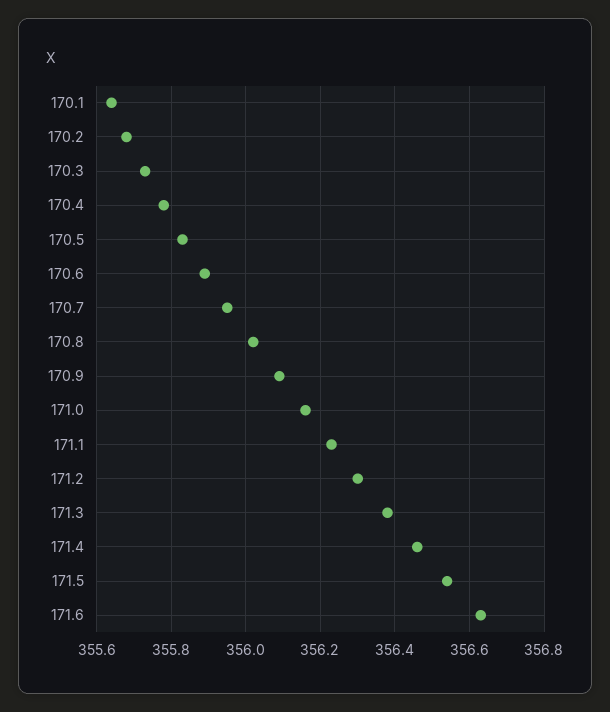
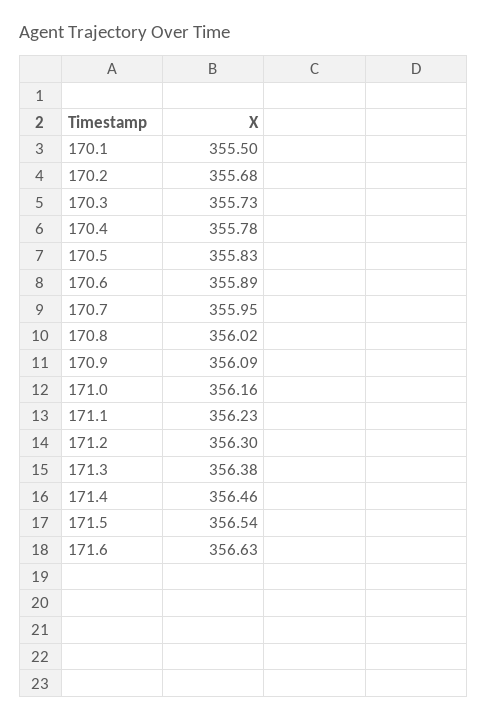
  {
-   "170.1": 355.65,
+   "170.1": 355.5,
    "170.2": 355.68,
    "170.3": 355.73,
    "170.4": 355.78,
    "170.5": 355.83,
    "170.6": 355.89,
    "170.7": 355.95,
    "170.8": 356.02,
    "170.9": 356.09,
    "171.0": 356.16,
    "171.1": 356.23,
    "171.2": 356.3,
    "171.3": 356.38,
    "171.4": 356.46,
    "171.5": 356.54,
    "171.6": 356.63
  }

